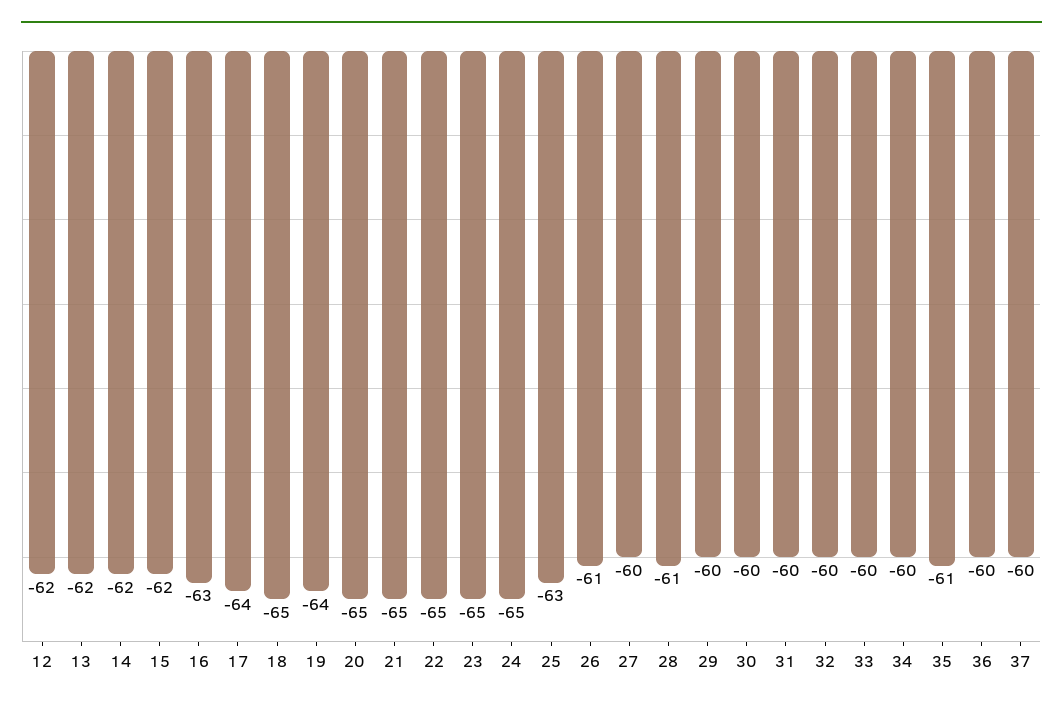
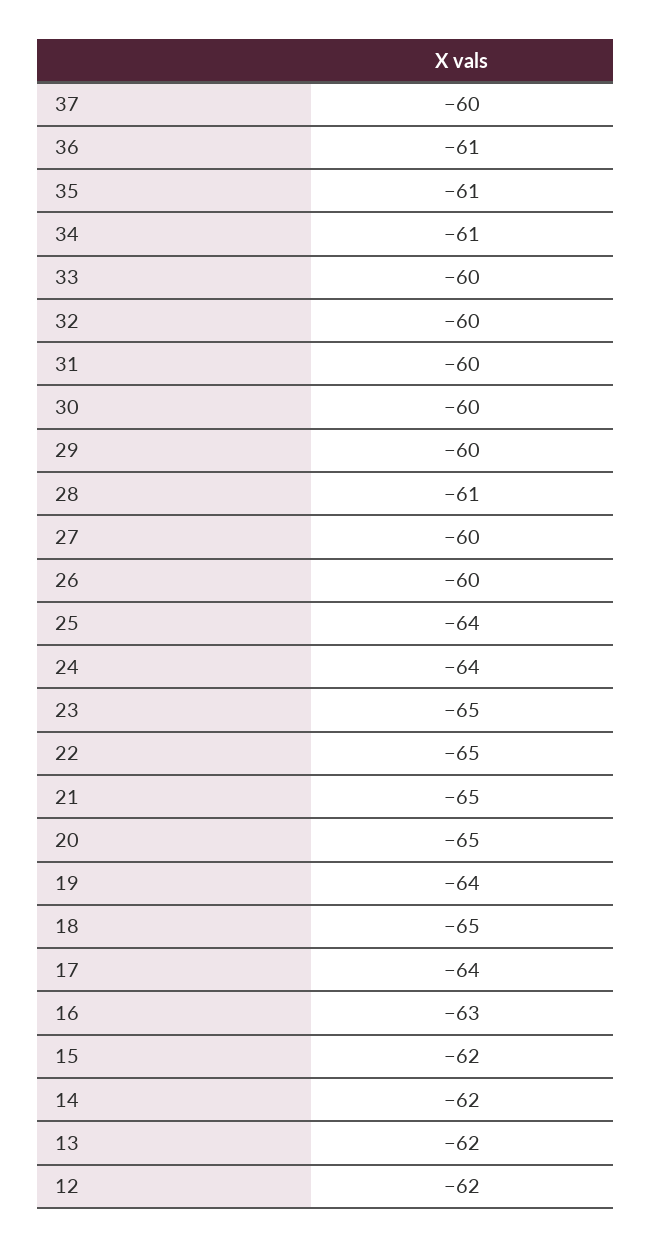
  {
    "12": -62,
    "13": -62,
    "14": -62,
    "15": -62,
    "16": -63,
    "17": -64,
    "18": -65,
    "19": -64,
    "20": -65,
    "21": -65,
    "22": -65,
    "23": -65,
-   "24": -65,
+   "24": -64,
-   "25": -63,
+   "25": -64,
-   "26": -61,
+   "26": -60,
    "27": -60,
    "28": -61,
    "29": -60,
    "30": -60,
    "31": -60,
    "32": -60,
    "33": -60,
-   "34": -60,
+   "34": -61,
    "35": -61,
-   "36": -60,
+   "36": -61,
    "37": -60
  }

